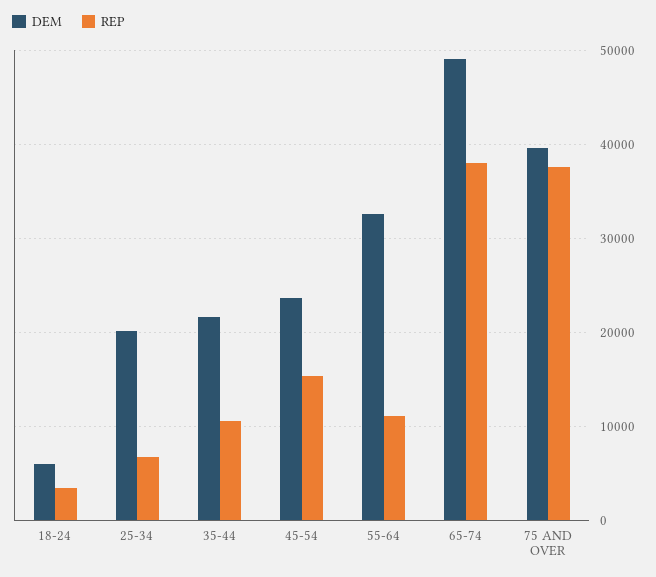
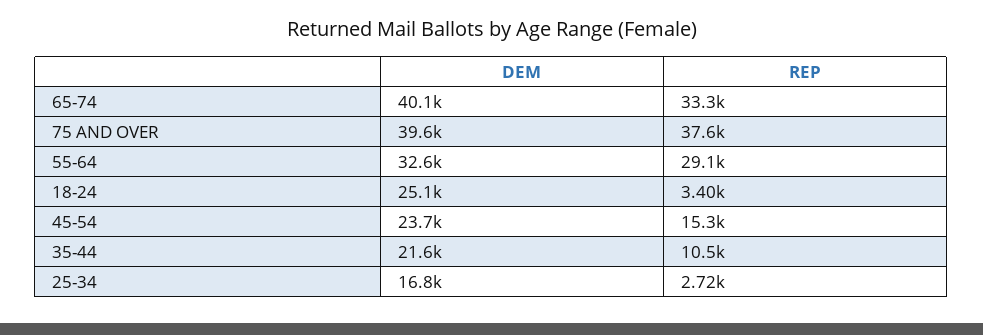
  {
    "DEM": {
-     "18-24": 6000,
+     "18-24": 25100,
-     "25-34": 20000,
+     "25-34": 16800,
      "35-44": 21600,
      "45-54": 23700,
      "55-64": 32600,
-     "65-74": 49000,
+     "65-74": 40100,
      "75 AND OVER": 39600
    },
    "REP": {
      "18-24": 3400,
-     "25-34": 7000,
+     "25-34": 2720,
      "35-44": 10500,
      "45-54": 15300,
-     "55-64": 11000,
+     "55-64": 29100,
-     "65-74": 38000,
+     "65-74": 33300,
      "75 AND OVER": 37600
    }
  }

